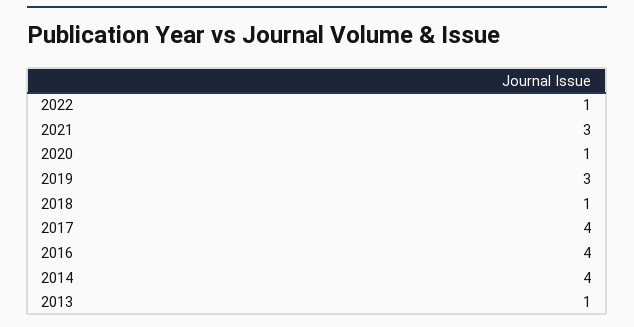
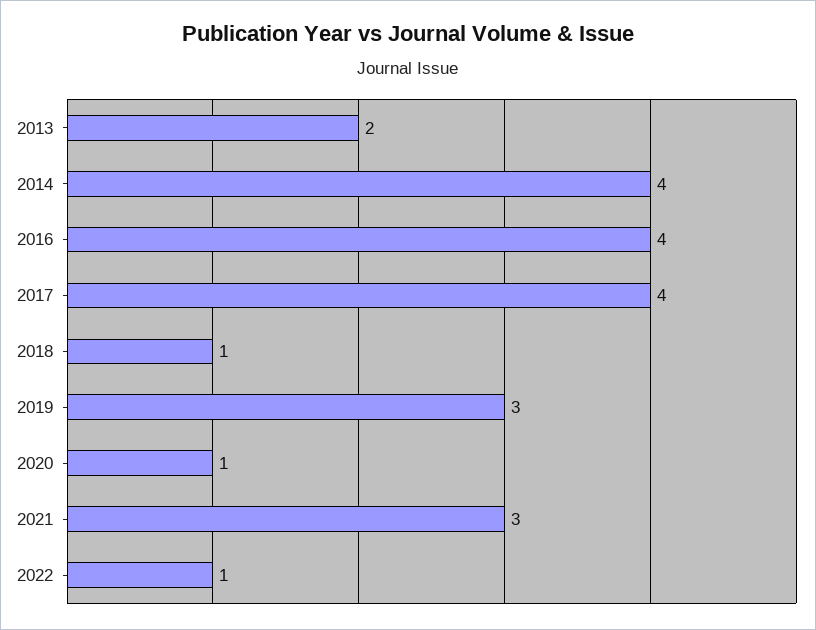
  {
    "2022": 1,
    "2021": 3,
    "2020": 1,
    "2019": 3,
    "2018": 1,
    "2017": 4,
    "2016": 4,
    "2014": 4,
-   "2013": 1
+   "2013": 2
  }

